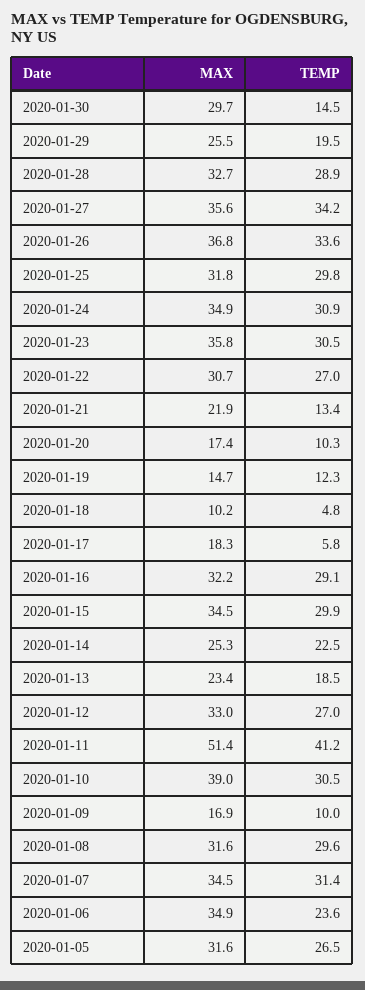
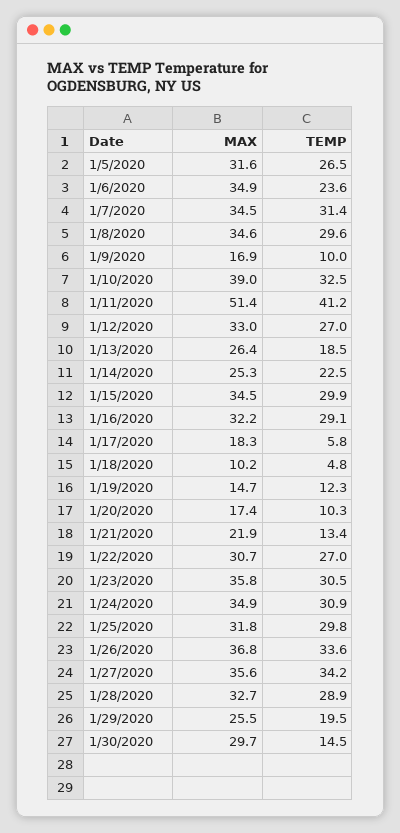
  {
    "MAX": {
      "2020-01-30": 29.7,
      "2020-01-29": 25.5,
      "2020-01-28": 32.7,
      "2020-01-27": 35.6,
      "2020-01-26": 36.8,
      "2020-01-25": 31.8,
      "2020-01-24": 34.9,
      "2020-01-23": 35.8,
      "2020-01-22": 30.7,
      "2020-01-21": 21.9,
      "2020-01-20": 17.4,
      "2020-01-19": 14.7,
      "2020-01-18": 10.2,
      "2020-01-17": 18.3,
      "2020-01-16": 32.2,
      "2020-01-15": 34.5,
      "2020-01-14": 25.3,
-     "2020-01-13": 23.4,
+     "2020-01-13": 26.4,
      "2020-01-12": 33,
      "2020-01-11": 51.4,
      "2020-01-10": 39,
      "2020-01-09": 16.9,
-     "2020-01-08": 31.6,
+     "2020-01-08": 34.6,
      "2020-01-07": 34.5,
      "2020-01-06": 34.9,
      "2020-01-05": 31.6
    },
    "TEMP": {
      "2020-01-30": 14.5,
      "2020-01-29": 19.5,
      "2020-01-28": 28.9,
      "2020-01-27": 34.2,
      "2020-01-26": 33.6,
      "2020-01-25": 29.8,
      "2020-01-24": 30.9,
      "2020-01-23": 30.5,
      "2020-01-22": 27,
      "2020-01-21": 13.4,
      "2020-01-20": 10.3,
      "2020-01-19": 12.3,
      "2020-01-18": 4.8,
      "2020-01-17": 5.8,
      "2020-01-16": 29.1,
      "2020-01-15": 29.9,
      "2020-01-14": 22.5,
      "2020-01-13": 18.5,
      "2020-01-12": 27,
      "2020-01-11": 41.2,
-     "2020-01-10": 30.5,
+     "2020-01-10": 32.5,
      "2020-01-09": 10,
      "2020-01-08": 29.6,
      "2020-01-07": 31.4,
      "2020-01-06": 23.6,
      "2020-01-05": 26.5
    }
  }

